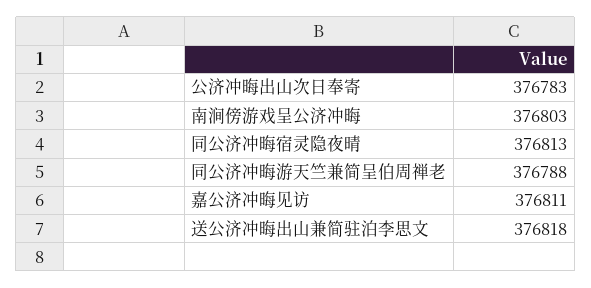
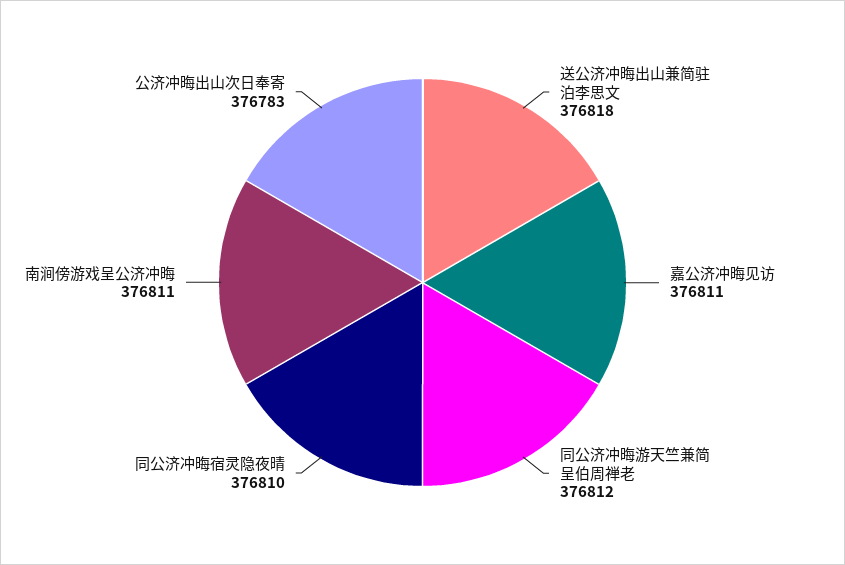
  {
    "公济冲晦出山次日奉寄": 376783,
-   "南涧傍游戏呈公济冲晦": 376803,
+   "南涧傍游戏呈公济冲晦": 376811,
-   "同公济冲晦宿灵隐夜晴": 376813,
+   "同公济冲晦宿灵隐夜晴": 376810,
-   "同公济冲晦游天竺兼简呈伯周禅老": 376788,
+   "同公济冲晦游天竺兼简呈伯周禅老": 376812,
    "嘉公济冲晦见访": 376811,
    "送公济冲晦出山兼简驻泊李思文": 376818
  }

